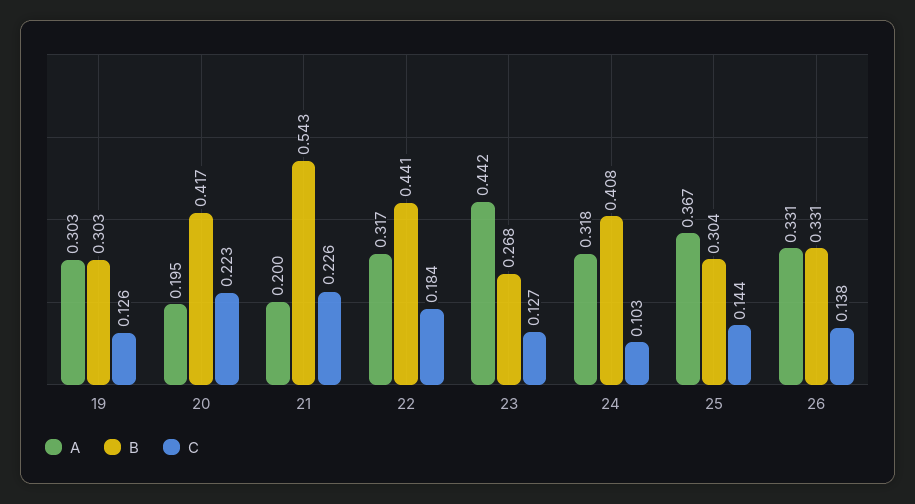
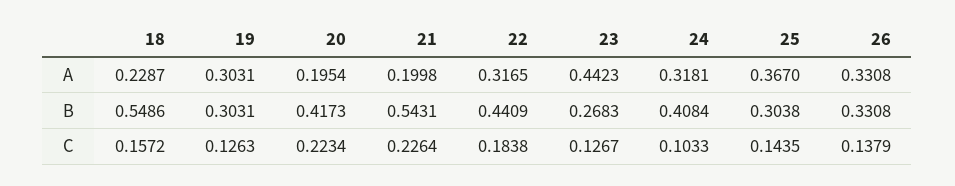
  {
    "A": {
      "19": 0.3031,
      "20": 0.1954,
      "21": 0.1998,
      "22": 0.3165,
      "23": 0.4423,
      "24": 0.3181,
      "25": 0.367,
-     "26": 0.3308
+     "26": 0.3308,
+     "18": 0.2287
    },
    "B": {
      "19": 0.3031,
      "20": 0.4173,
      "21": 0.5431,
      "22": 0.4409,
      "23": 0.2683,
      "24": 0.4084,
      "25": 0.3038,
-     "26": 0.3308
+     "26": 0.3308,
+     "18": 0.5486
    },
    "C": {
      "19": 0.1263,
      "20": 0.2234,
      "21": 0.2264,
      "22": 0.1838,
      "23": 0.1267,
      "24": 0.1033,
      "25": 0.1435,
-     "26": 0.1379
+     "26": 0.1379,
+     "18": 0.1572
    }
  }

